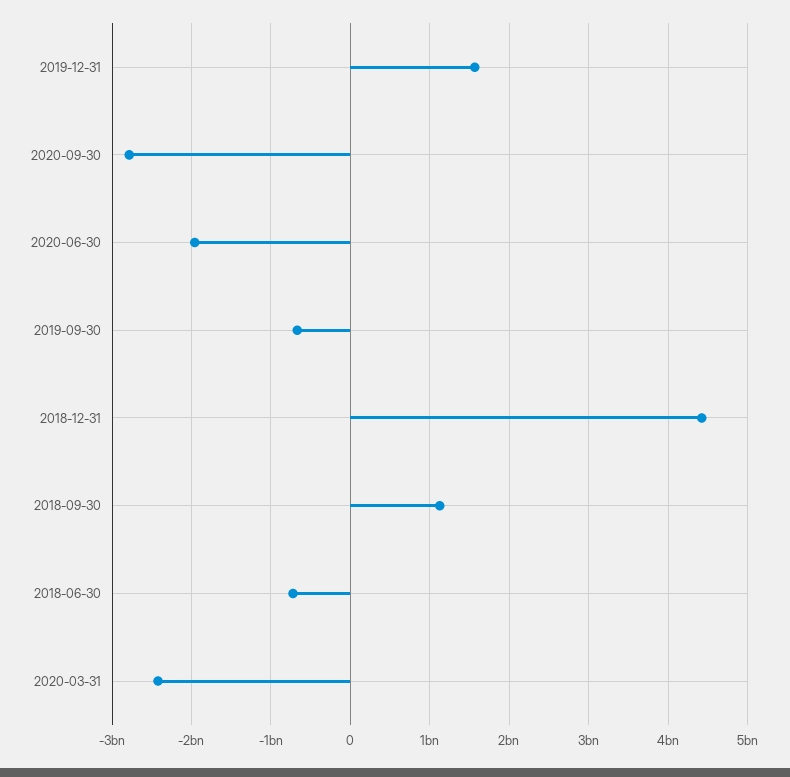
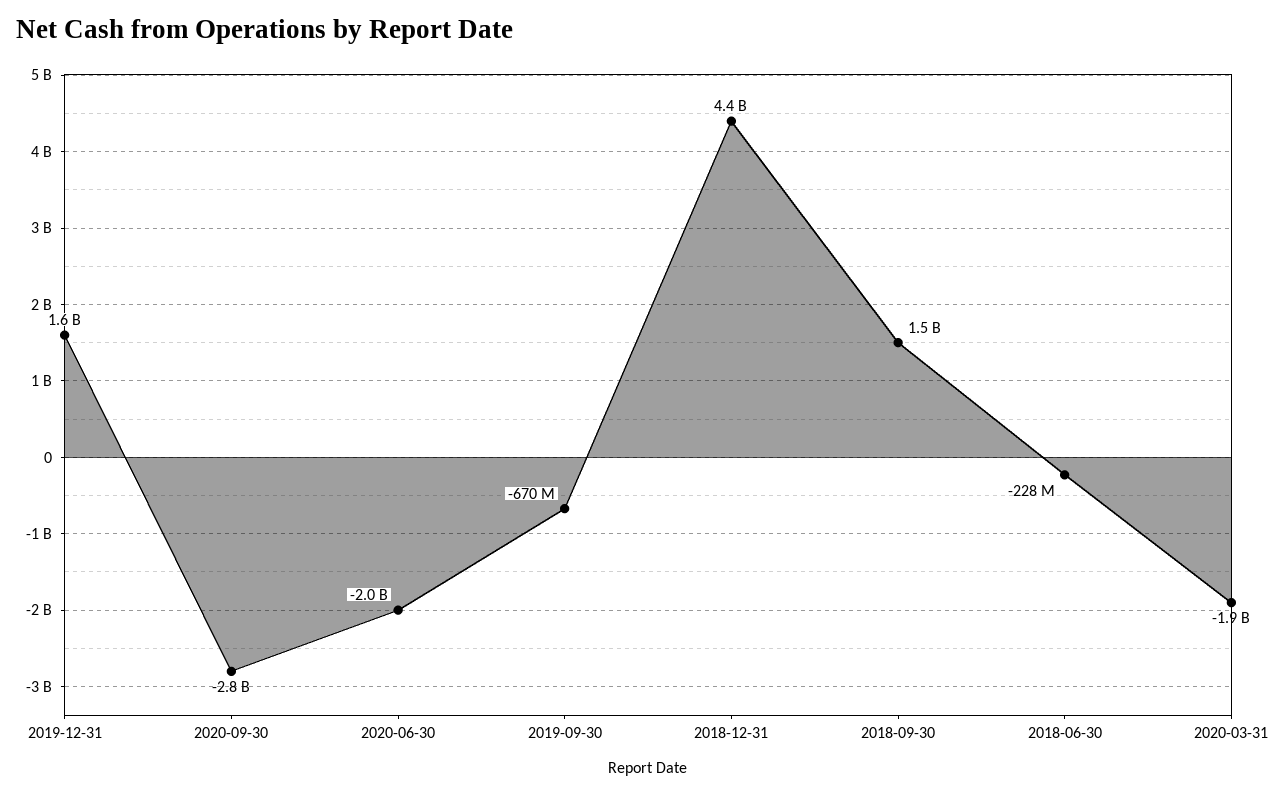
  {
    "2019-12-31": 1600000000,
    "2020-09-30": -2800000000,
    "2020-06-30": -2000000000,
    "2019-09-30": -670000000,
    "2018-12-31": 4400000000,
-   "2018-09-30": 1100000000,
+   "2018-09-30": 1500000000,
-   "2018-06-30": -700000000,
+   "2018-06-30": -228000000,
-   "2020-03-31": -2400000000
+   "2020-03-31": -1900000000
  }

